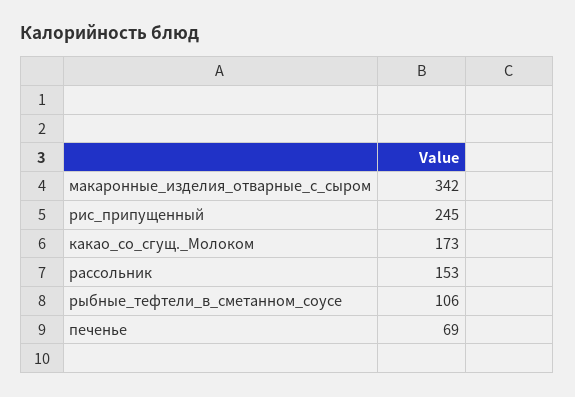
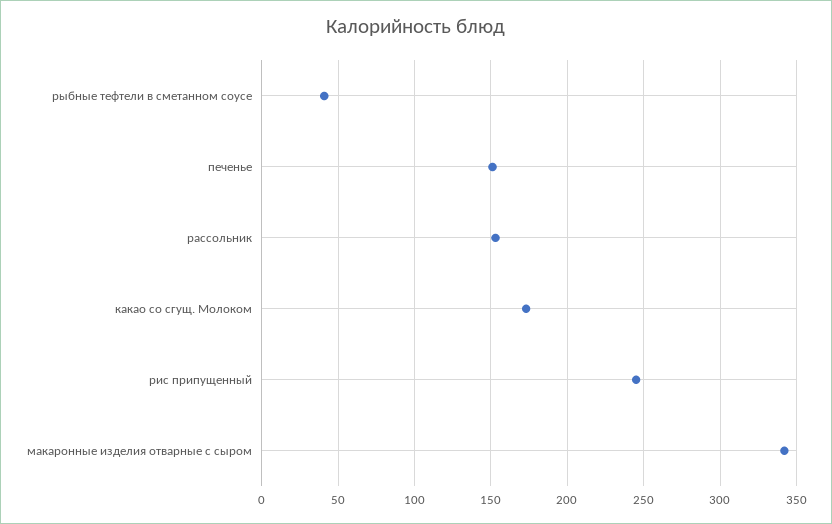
  {
    "макаронные_изделия_отварные_с_сыром": 342,
    "рис_припущенный": 245,
    "какао_со_сгущ._Молоком": 173,
    "рассольник": 153,
-   "рыбные_тефтели_в_сметанном_соусе": 106,
+   "рыбные_тефтели_в_сметанном_соусе": 40,
-   "печенье": 69
+   "печенье": 150
  }

